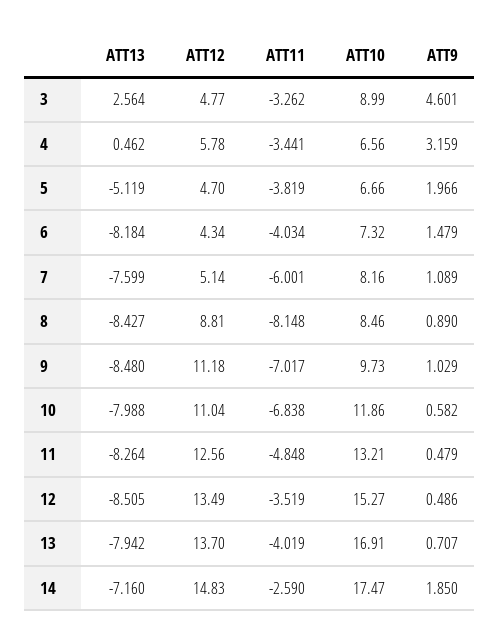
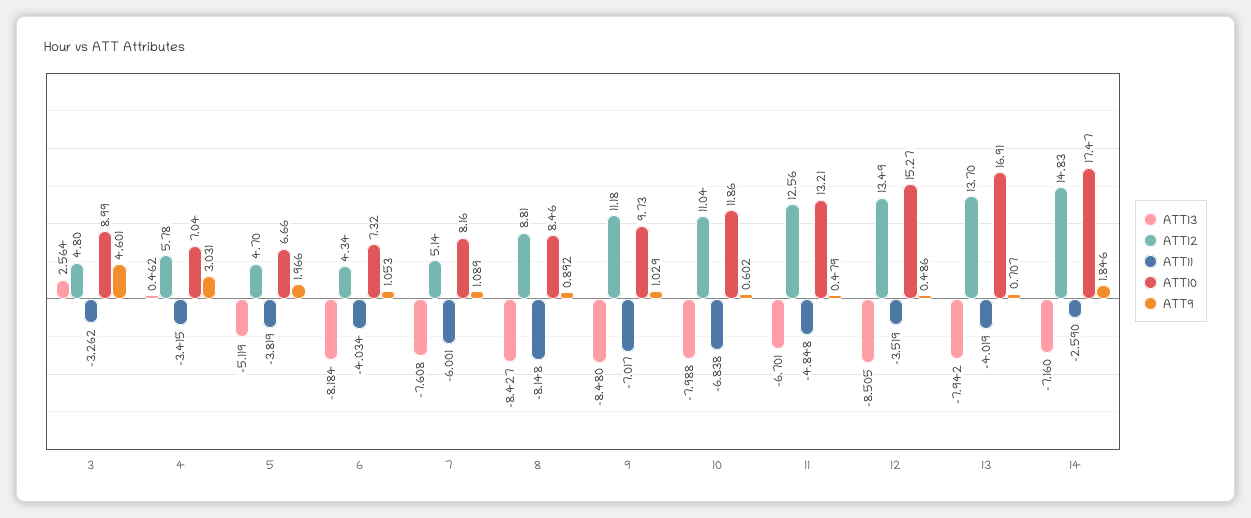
  {
    "ATT13": {
      "3": 2.564,
      "4": 0.462,
      "5": -5.119,
      "6": -8.184,
-     "7": -7.599,
+     "7": -7.608,
      "8": -8.427,
      "9": -8.48,
      "10": -7.988,
-     "11": -8.264,
+     "11": -6.701,
      "12": -8.505,
      "13": -7.942,
      "14": -7.16
    },
    "ATT12": {
-     "3": 4.77,
+     "3": 4.8,
      "4": 5.78,
      "5": 4.7,
      "6": 4.34,
      "7": 5.14,
      "8": 8.81,
      "9": 11.18,
      "10": 11.04,
      "11": 12.56,
      "12": 13.49,
      "13": 13.7,
      "14": 14.83
    },
    "ATT11": {
      "3": -3.262,
-     "4": -3.441,
+     "4": -3.415,
      "5": -3.819,
      "6": -4.034,
      "7": -6.001,
      "8": -8.148,
      "9": -7.017,
      "10": -6.838,
      "11": -4.848,
      "12": -3.519,
      "13": -4.019,
      "14": -2.59
    },
    "ATT10": {
      "3": 8.99,
-     "4": 6.56,
+     "4": 7.04,
      "5": 6.66,
      "6": 7.32,
      "7": 8.16,
      "8": 8.46,
      "9": 9.73,
      "10": 11.86,
      "11": 13.21,
      "12": 15.27,
      "13": 16.91,
      "14": 17.47
    },
    "ATT9": {
      "3": 4.601,
-     "4": 3.159,
+     "4": 3.031,
      "5": 1.966,
-     "6": 1.479,
+     "6": 1.053,
      "7": 1.089,
-     "8": 0.89,
+     "8": 0.892,
      "9": 1.029,
-     "10": 0.582,
+     "10": 0.602,
      "11": 0.479,
      "12": 0.486,
      "13": 0.707,
-     "14": 1.85
+     "14": 1.846
    }
  }

